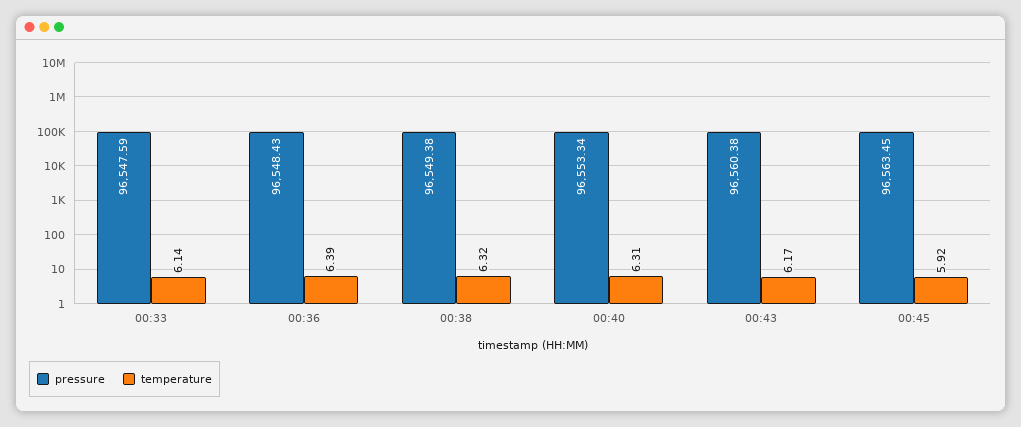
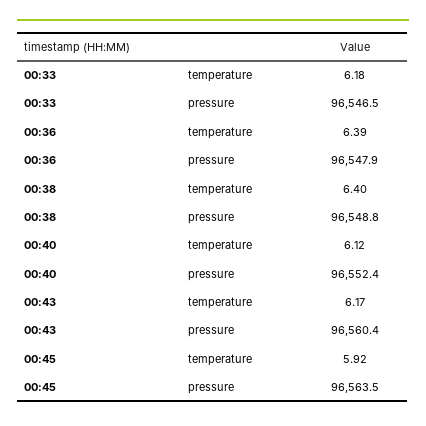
  {
    "pressure": {
-     "00:33": 96547.59,
+     "00:33": 96546.5,
-     "00:36": 96548.43,
+     "00:36": 96547.9,
-     "00:38": 96549.38,
+     "00:38": 96548.8,
-     "00:40": 96553.34,
+     "00:40": 96552.4,
      "00:43": 96560.38,
      "00:45": 96563.45
    },
    "temperature": {
-     "00:33": 6.14,
+     "00:33": 6.18,
      "00:36": 6.39,
-     "00:38": 6.32,
+     "00:38": 6.4,
-     "00:40": 6.31,
+     "00:40": 6.12,
      "00:43": 6.17,
      "00:45": 5.92
    }
  }

